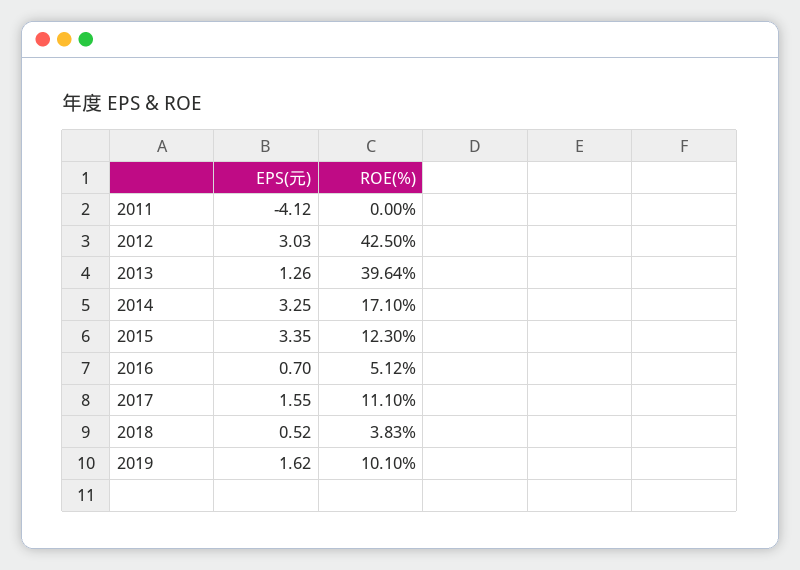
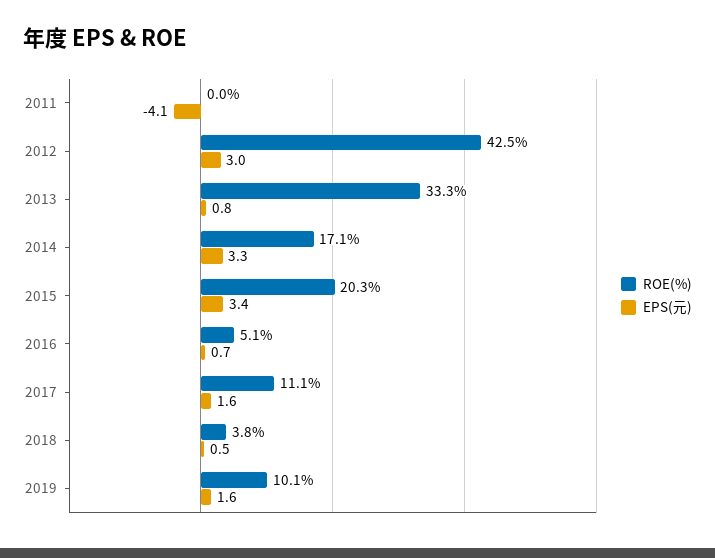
  {
    "EPS(元)": {
      "2011": -4.12,
      "2012": 3.03,
-     "2013": 1.26,
+     "2013": 0.8,
      "2014": 3.25,
      "2015": 3.35,
      "2016": 0.7,
      "2017": 1.55,
      "2018": 0.52,
      "2019": 1.62
    },
    "ROE(%)": {
      "2011": 0,
      "2012": 42.5,
-     "2013": 39.64,
+     "2013": 33.3,
      "2014": 17.1,
-     "2015": 12.3,
+     "2015": 20.3,
      "2016": 5.12,
      "2017": 11.1,
      "2018": 3.83,
      "2019": 10.1
    }
  }

